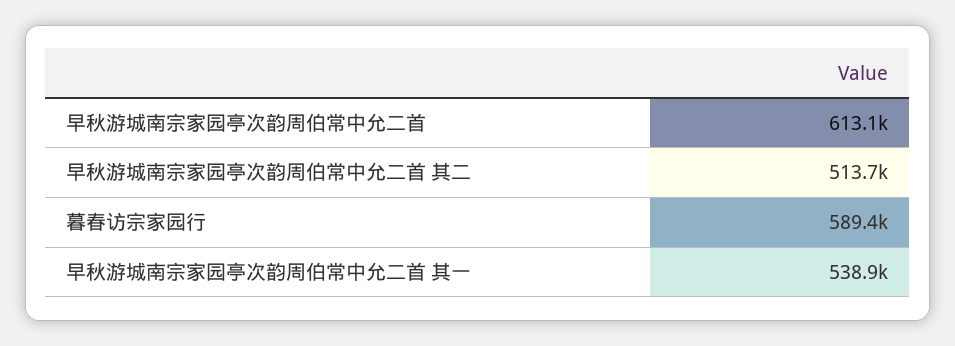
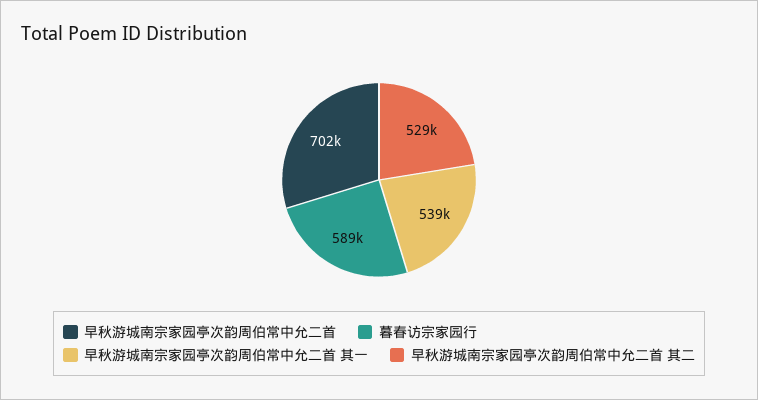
  {
-   "早秋游城南宗家园亭次韵周伯常中允二首": 613100,
+   "早秋游城南宗家园亭次韵周伯常中允二首": 702000,
-   "早秋游城南宗家园亭次韵周伯常中允二首 其二": 513700,
+   "早秋游城南宗家园亭次韵周伯常中允二首 其二": 529000,
    "暮春访宗家园行": 589400,
    "早秋游城南宗家园亭次韵周伯常中允二首 其一": 538900
  }

